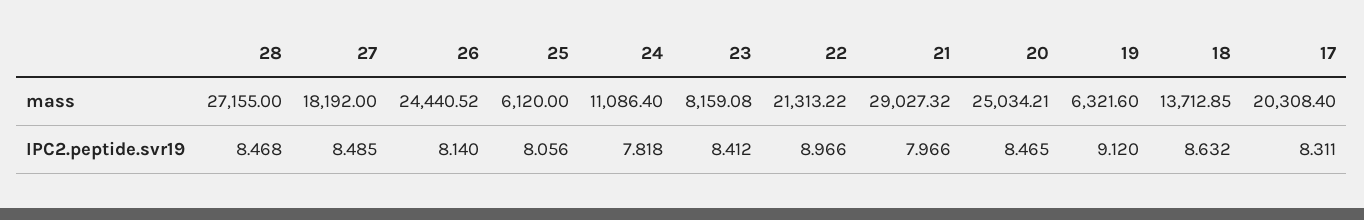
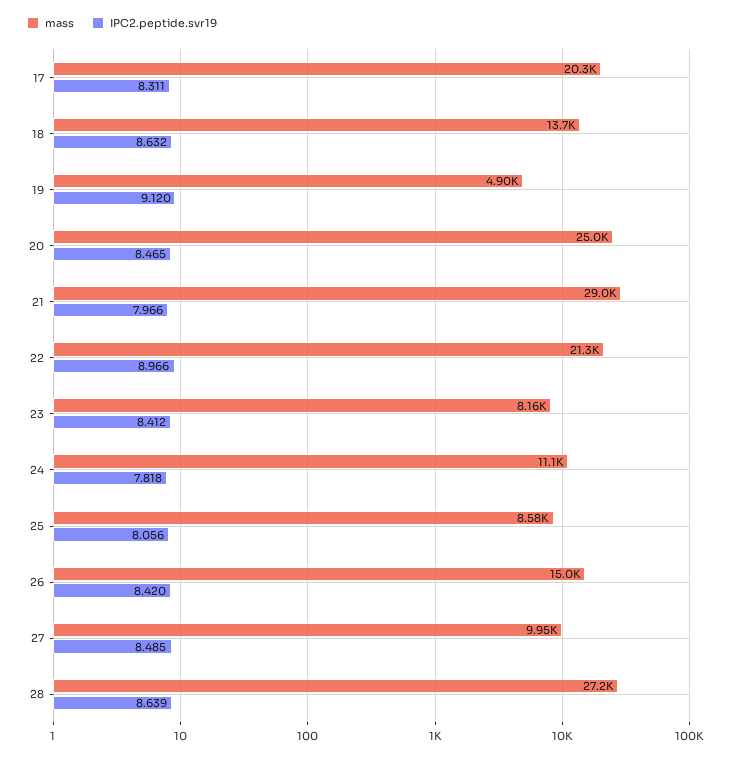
  {
    "mass": {
      "28": 27155,
-     "27": 18192,
+     "27": 9950,
-     "26": 24440.52,
+     "26": 15000,
-     "25": 6120,
+     "25": 8580,
      "24": 11086.4,
      "23": 8159.08,
      "22": 21313.22,
      "21": 29027.32,
      "20": 25034.21,
-     "19": 6321.6,
+     "19": 4900,
      "18": 13712.85,
      "17": 20308.4
    },
    "IPC2.peptide.svr19": {
-     "28": 8.468,
+     "28": 8.639,
      "27": 8.485,
-     "26": 8.14,
+     "26": 8.42,
      "25": 8.056,
      "24": 7.818,
      "23": 8.412,
      "22": 8.966,
      "21": 7.966,
      "20": 8.465,
      "19": 9.12,
      "18": 8.632,
      "17": 8.311
    }
  }

